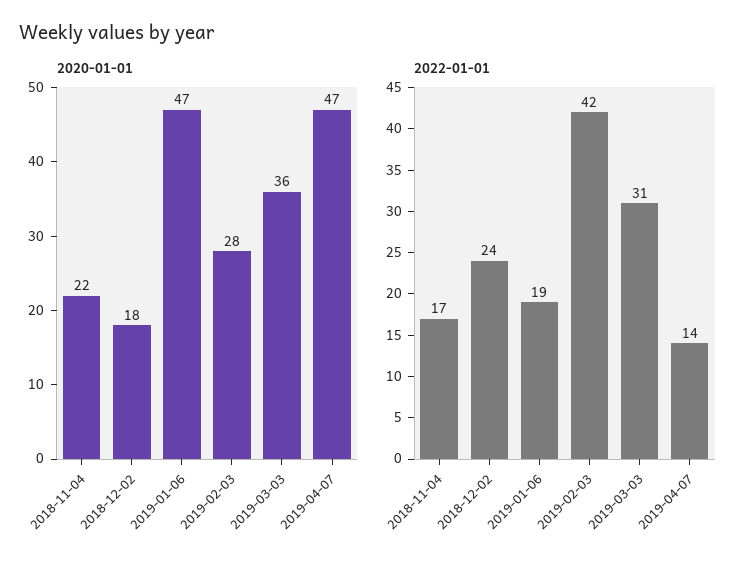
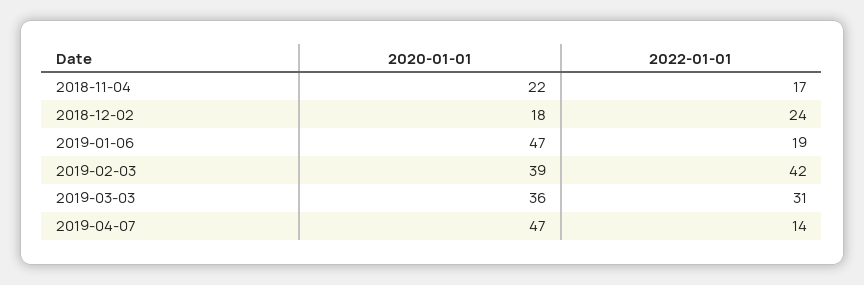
  {
    "2020-01-01": {
      "2018-11-04": 22,
      "2018-12-02": 18,
      "2019-01-06": 47,
-     "2019-02-03": 28,
+     "2019-02-03": 39,
      "2019-03-03": 36,
      "2019-04-07": 47
    },
    "2022-01-01": {
      "2018-11-04": 17,
      "2018-12-02": 24,
      "2019-01-06": 19,
      "2019-02-03": 42,
      "2019-03-03": 31,
      "2019-04-07": 14
    }
  }

